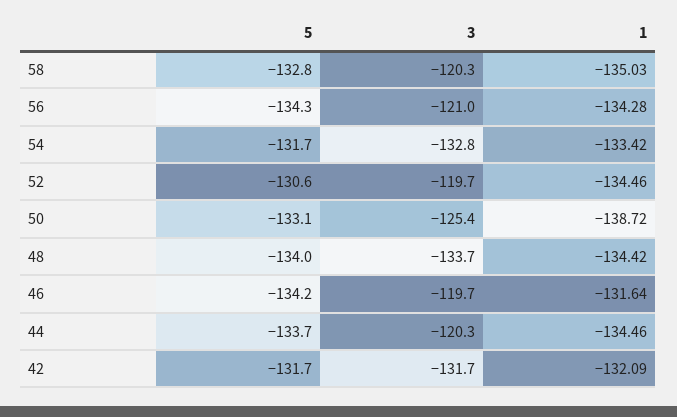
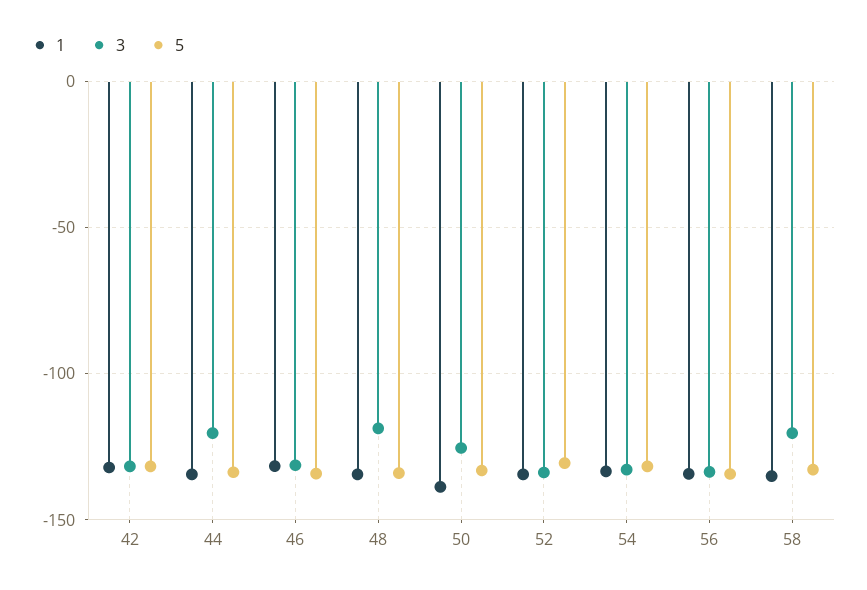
  {
    "5": {
      "58": -132.8,
      "56": -134.3,
      "54": -131.7,
      "52": -130.6,
      "50": -133.1,
      "48": -134,
      "46": -134.2,
      "44": -133.7,
      "42": -131.7
    },
    "3": {
      "58": -120.3,
-     "56": -121,
+     "56": -135,
      "54": -132.8,
-     "52": -119.7,
+     "52": -135,
      "50": -125.4,
-     "48": -133.7,
+     "48": -120,
-     "46": -119.7,
+     "46": -130,
      "44": -120.3,
      "42": -131.7
    },
    "1": {
      "58": -135.03,
      "56": -134.28,
      "54": -133.42,
      "52": -134.46,
      "50": -138.72,
      "48": -134.42,
      "46": -131.64,
      "44": -134.46,
      "42": -132.09
    }
  }

